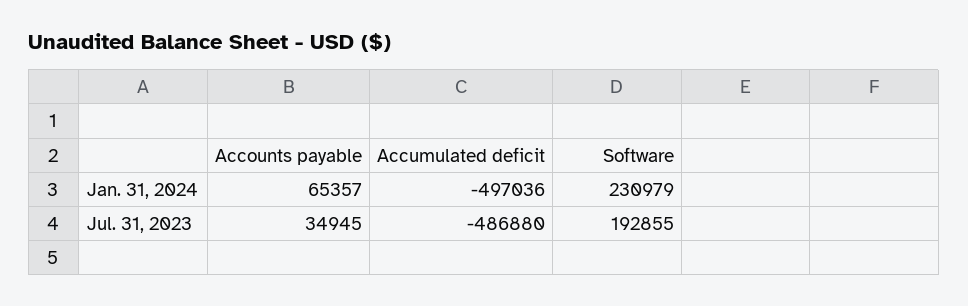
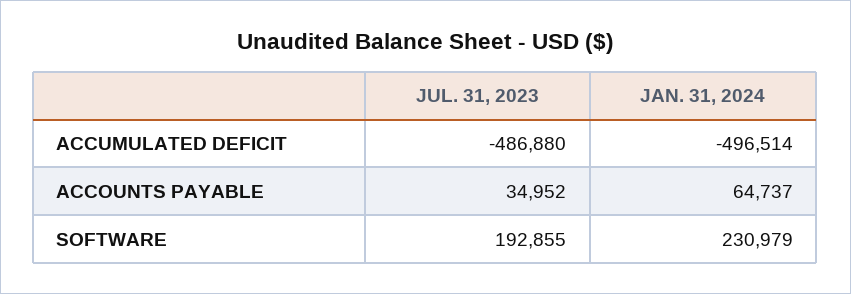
  {
    "Accounts payable": {
-     "Jan. 31, 2024": 65357,
+     "Jan. 31, 2024": 64737,
-     "Jul. 31, 2023": 34945
+     "Jul. 31, 2023": 34952
    },
    "Accumulated deficit": {
-     "Jan. 31, 2024": -497036,
+     "Jan. 31, 2024": -496514,
      "Jul. 31, 2023": -486880
    },
    "Software": {
      "Jan. 31, 2024": 230979,
      "Jul. 31, 2023": 192855
    }
  }

